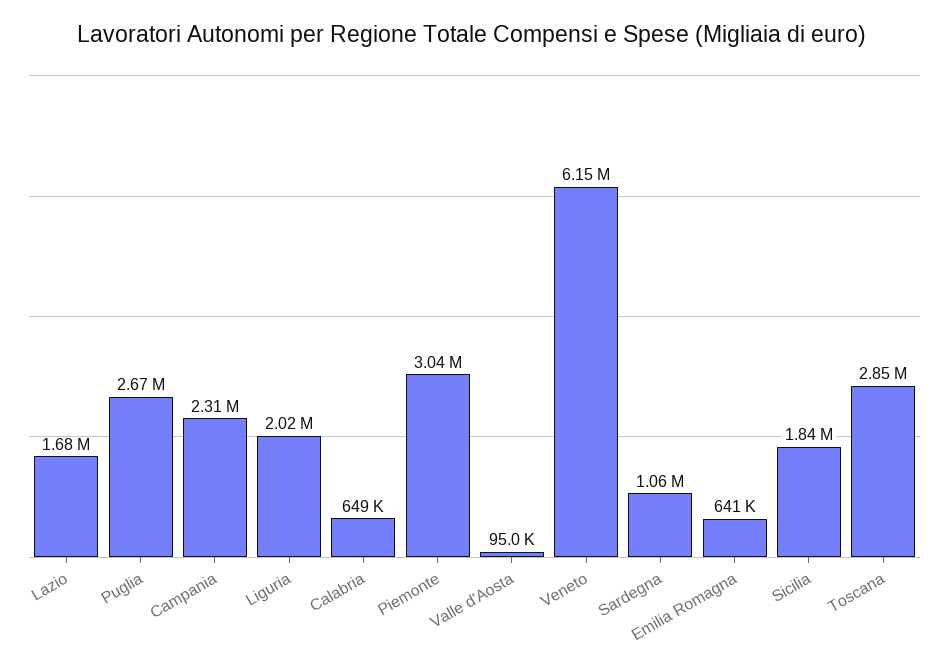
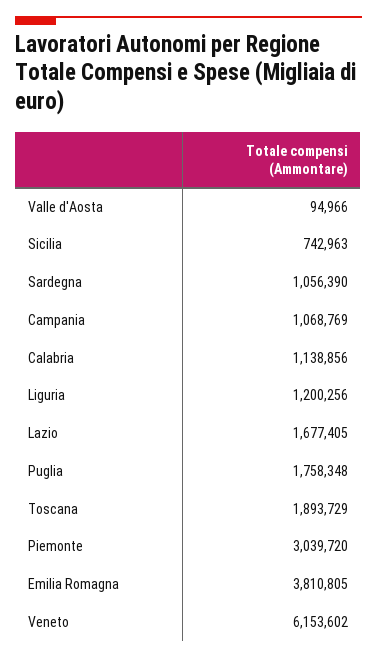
  {
    "Lazio": 1677405,
-   "Puglia": 2670000,
+   "Puglia": 1758348,
-   "Campania": 2310000,
+   "Campania": 1068769,
-   "Liguria": 2020000,
+   "Liguria": 1200256,
-   "Calabria": 649000,
+   "Calabria": 1138856,
    "Piemonte": 3039720,
    "Valle d'Aosta": 94966,
    "Veneto": 6153602,
    "Sardegna": 1056390,
-   "Emilia Romagna": 641000,
+   "Emilia Romagna": 3810805,
-   "Sicilia": 1840000,
+   "Sicilia": 742963,
-   "Toscana": 2850000
+   "Toscana": 1893729
  }

